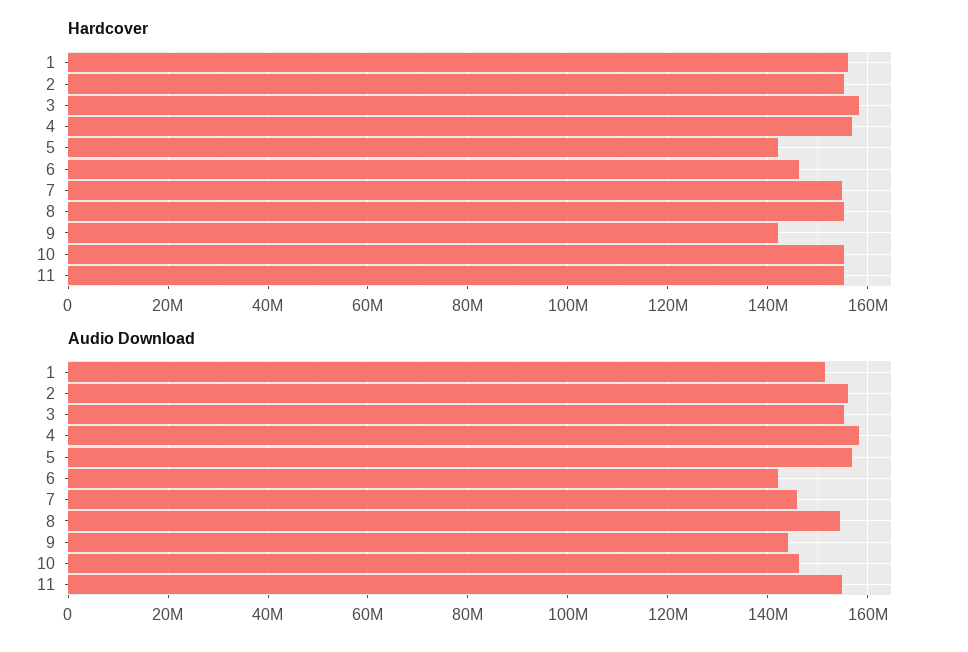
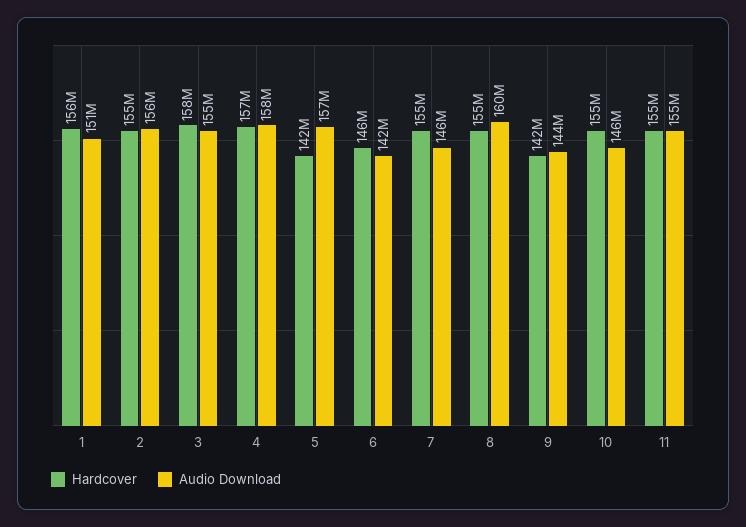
  {
    "Hardcover": {
      "1": 156000000,
      "2": 155000000,
      "3": 158000000,
      "4": 157000000,
      "5": 142000000,
      "6": 146000000,
      "7": 155000000,
      "8": 155000000,
      "9": 142000000,
      "10": 155000000,
      "11": 155000000
    },
    "Audio Download": {
      "1": 151000000,
      "2": 156000000,
      "3": 155000000,
      "4": 158000000,
      "5": 157000000,
      "6": 142000000,
      "7": 146000000,
-     "8": 154000000,
+     "8": 160000000,
      "9": 144000000,
      "10": 146000000,
      "11": 155000000
    }
  }

